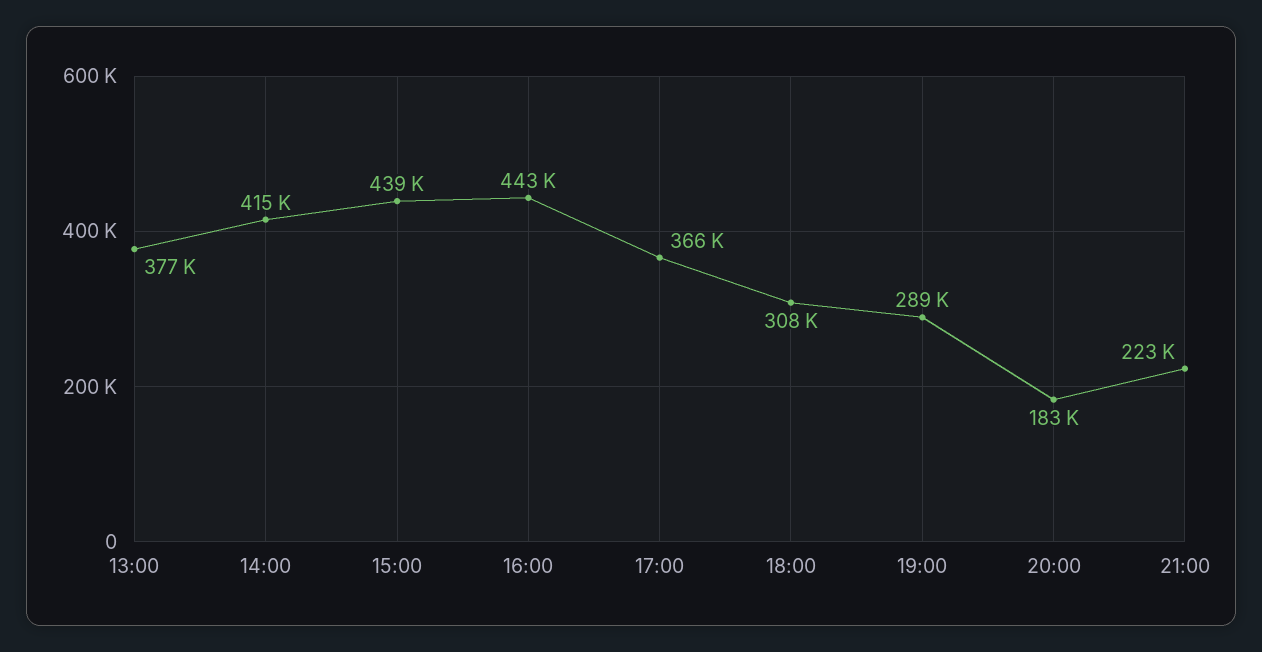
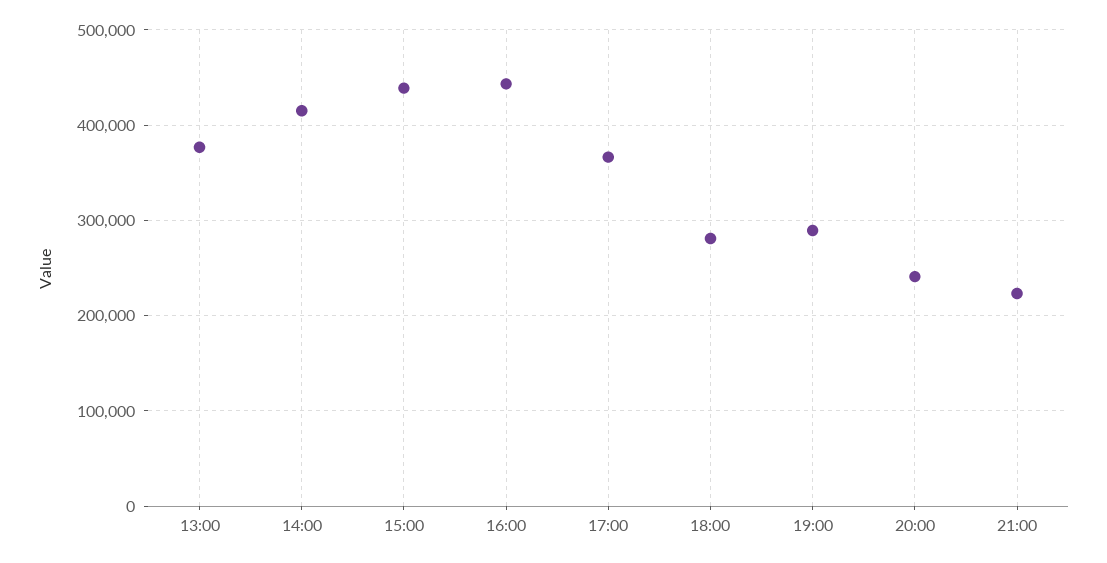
  {
    "13:00": 377000,
    "14:00": 415000,
    "15:00": 439000,
    "16:00": 443000,
    "17:00": 366000,
-   "18:00": 308000,
+   "18:00": 280000,
    "19:00": 289000,
-   "20:00": 183000,
+   "20:00": 240000,
    "21:00": 223000
  }

